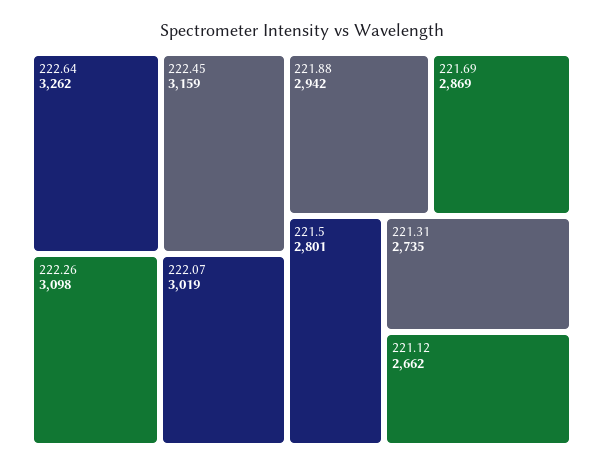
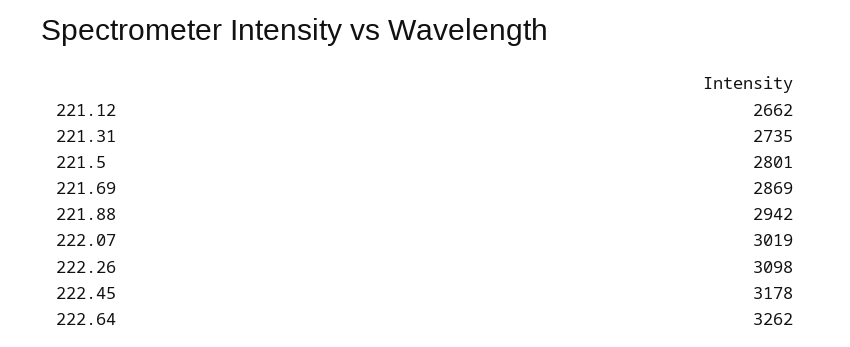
  {
    "222.64": 3262,
-   "222.45": 3159,
+   "222.45": 3178,
    "222.26": 3098,
    "222.07": 3019,
    "221.88": 2942,
    "221.69": 2869,
    "221.5": 2801,
    "221.31": 2735,
    "221.12": 2662
  }

